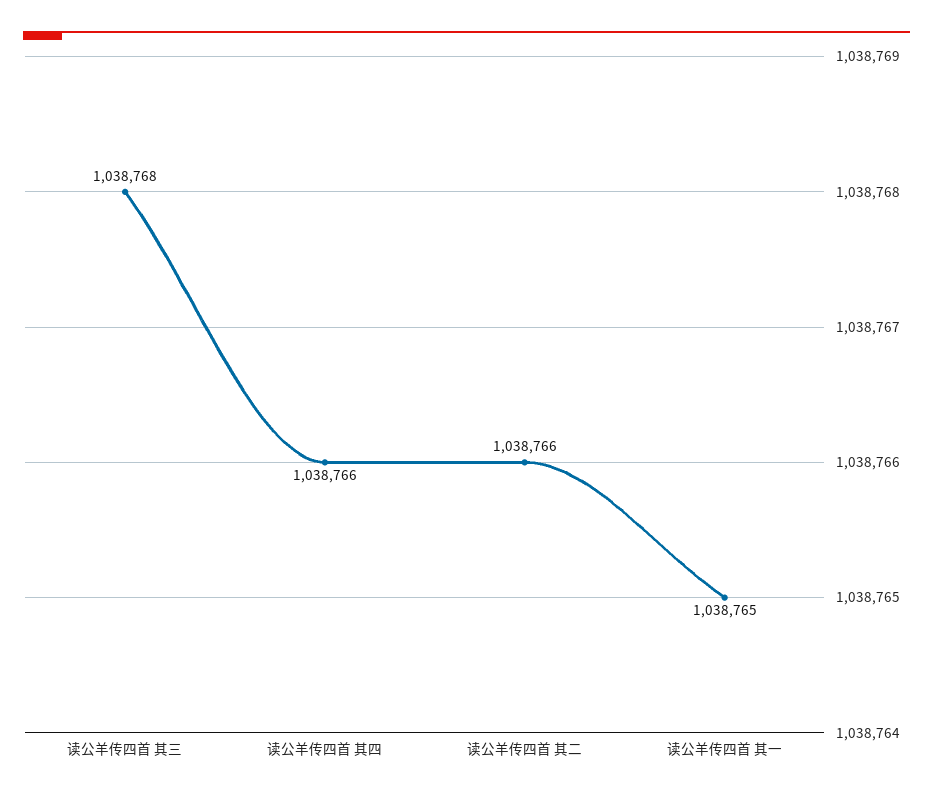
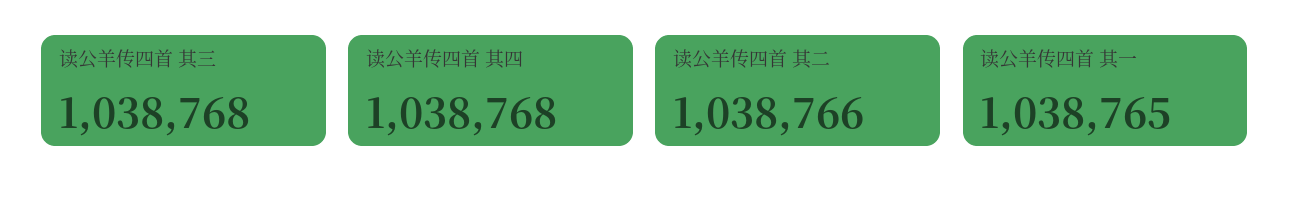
  {
    "读公羊传四首 其三": 1038768,
-   "读公羊传四首 其四": 1038766,
+   "读公羊传四首 其四": 1038768,
    "读公羊传四首 其二": 1038766,
    "读公羊传四首 其一": 1038765
  }

